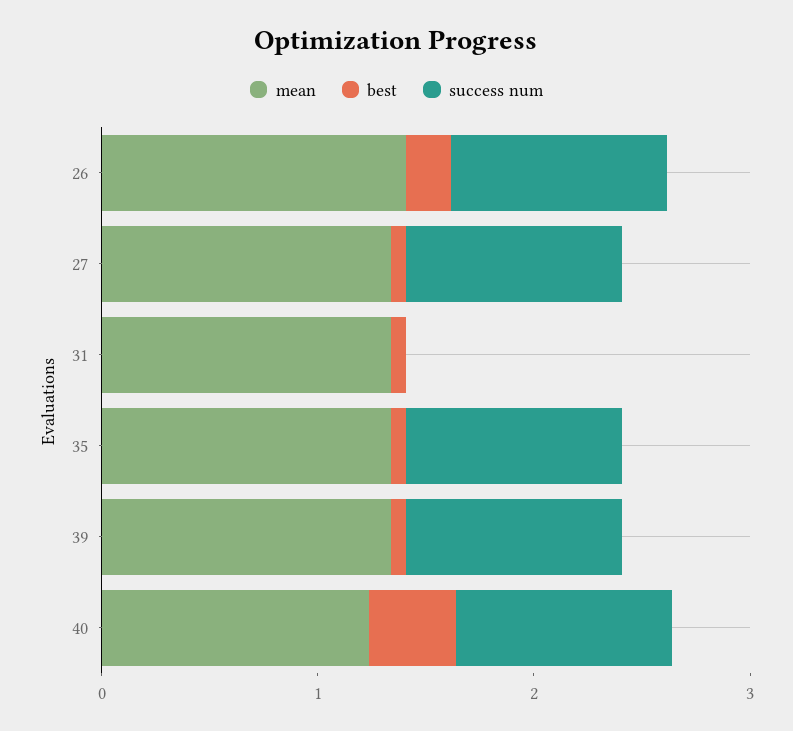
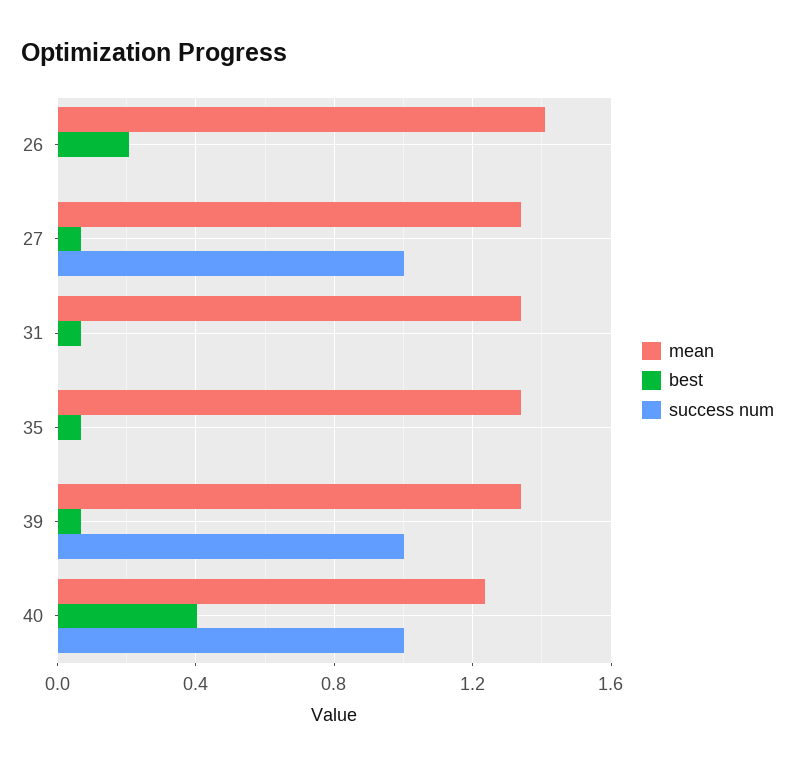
  {
    "mean": {
      "26": 1.4,
      "27": 1.35,
      "31": 1.35,
      "35": 1.35,
      "39": 1.35,
      "40": 1.25
    },
    "best": {
      "26": 0.2,
      "27": 0.05,
      "31": 0.05,
      "35": 0.05,
      "39": 0.05,
      "40": 0.4
    },
    "success num": {
-     "26": 1,
+     "26": 0,
      "27": 1,
      "31": 0,
-     "35": 1,
+     "35": 0,
      "39": 1,
      "40": 1
    }
  }

